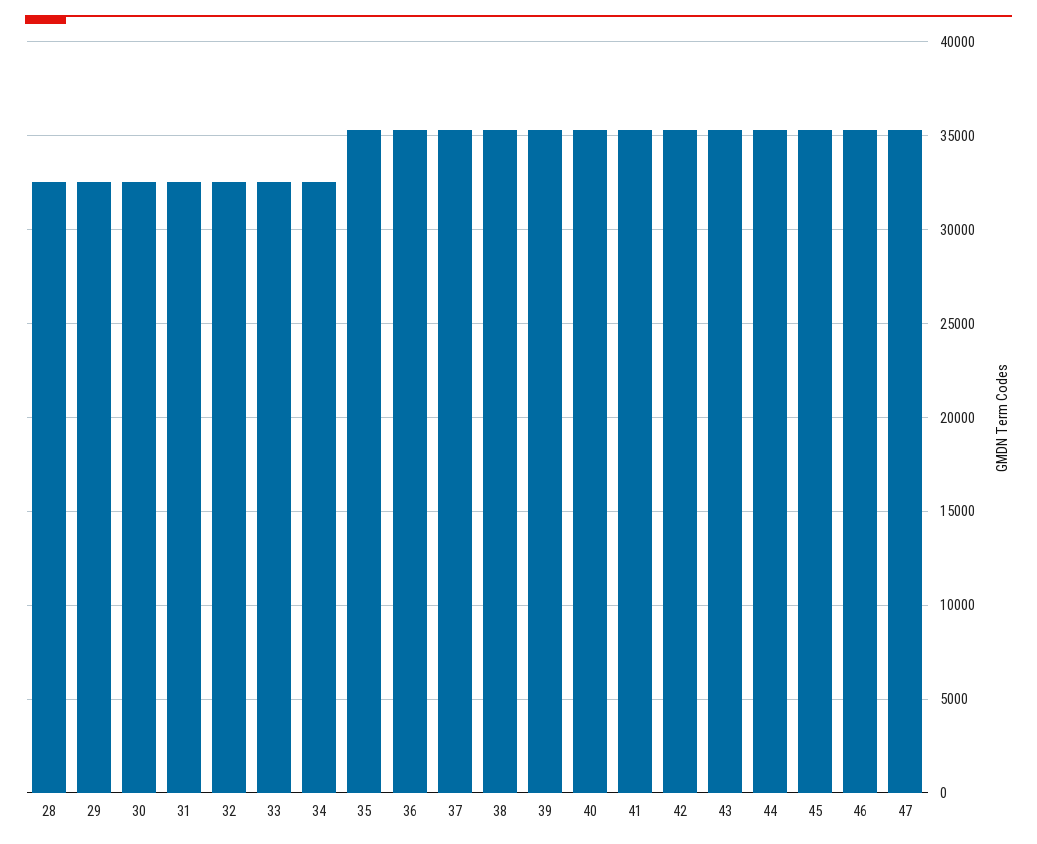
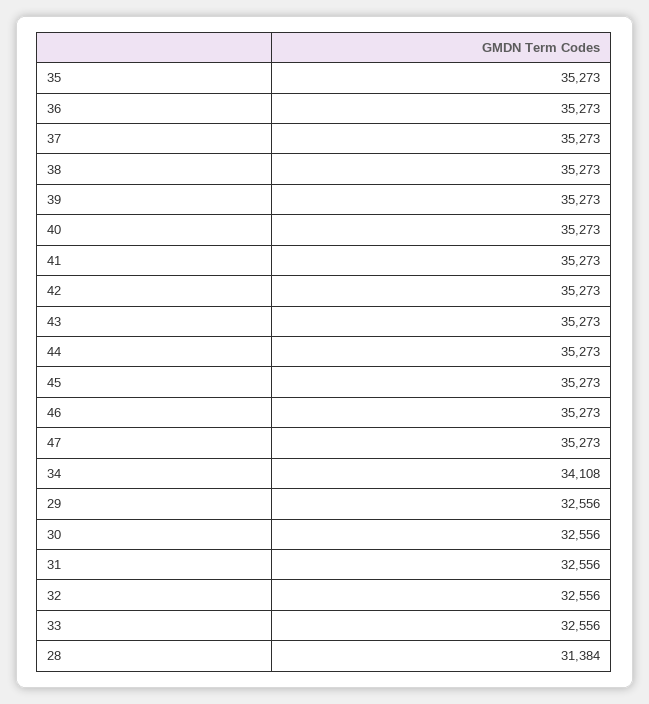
  {
-   "28": 32500,
+   "28": 31384,
    "29": 32556,
    "30": 32556,
    "31": 32556,
    "32": 32556,
    "33": 32556,
-   "34": 32500,
+   "34": 34108,
    "35": 35273,
    "36": 35273,
    "37": 35273,
    "38": 35273,
    "39": 35273,
    "40": 35273,
    "41": 35273,
    "42": 35273,
    "43": 35273,
    "44": 35273,
    "45": 35273,
    "46": 35273,
    "47": 35273
  }

